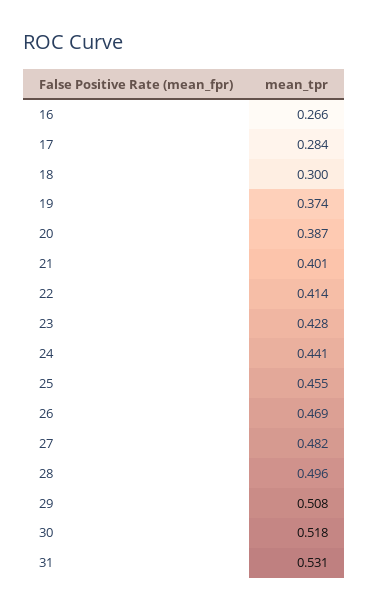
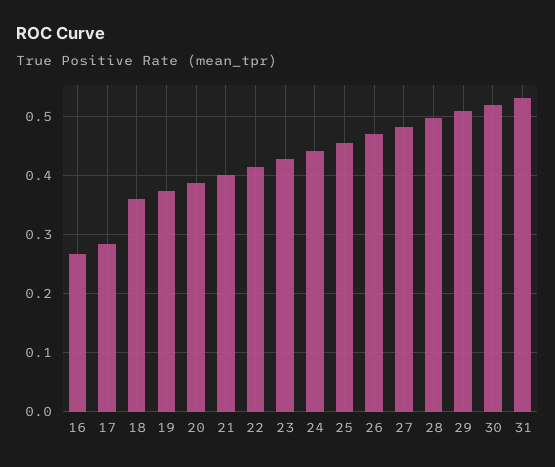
  {
    "16": 0.266,
    "17": 0.284,
-   "18": 0.3,
+   "18": 0.36,
    "19": 0.374,
    "20": 0.387,
    "21": 0.401,
    "22": 0.414,
    "23": 0.428,
    "24": 0.441,
    "25": 0.455,
    "26": 0.469,
    "27": 0.482,
    "28": 0.496,
    "29": 0.508,
    "30": 0.518,
    "31": 0.531
  }

